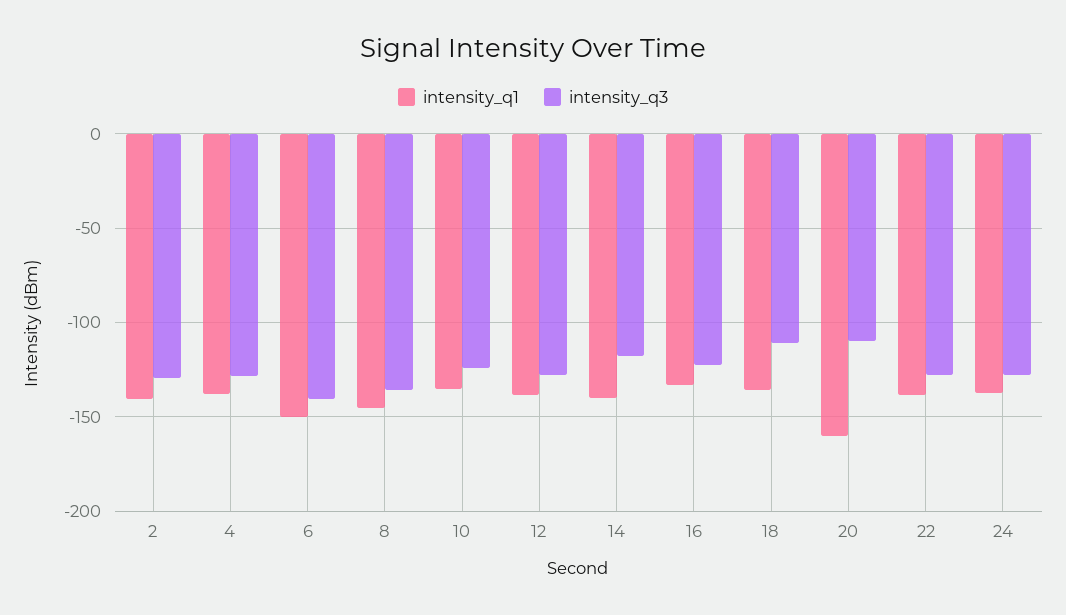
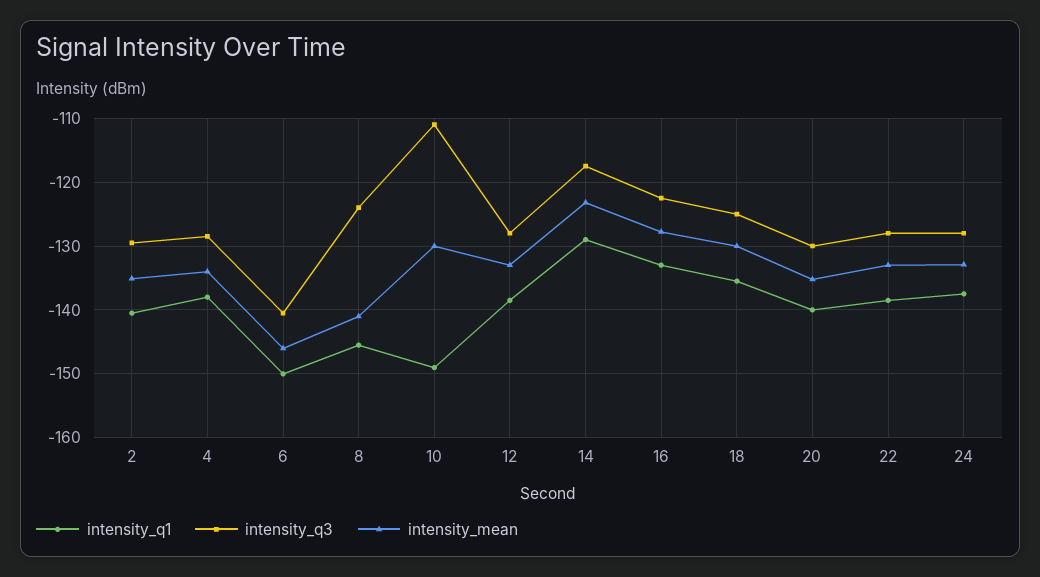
  {
    "intensity_q1": {
      "2": -141,
      "4": -138,
      "6": -150,
      "8": -146,
-     "10": -135,
+     "10": -149,
      "12": -139,
-     "14": -140,
+     "14": -129,
      "16": -133,
      "18": -136,
-     "20": -160,
+     "20": -140,
      "22": -139,
      "24": -138
    },
    "intensity_q3": {
      "2": -130,
      "4": -129,
      "6": -141,
-     "8": -135,
+     "8": -124,
-     "10": -125,
+     "10": -111,
      "12": -128,
      "14": -118,
      "16": -123,
-     "18": -110,
+     "18": -125,
-     "20": -110,
+     "20": -130,
      "22": -128,
      "24": -128
-   }
+   },
+   "intensity_mean": {
+     "2": -135,
+     "4": -134,
+     "6": -146,
+     "8": -141,
+     "10": -130,
+     "12": -133,
+     "14": -123,
+     "16": -128,
+     "18": -130,
+     "20": -135,
+     "22": -133,
+     "24": -133
+   }
  }

